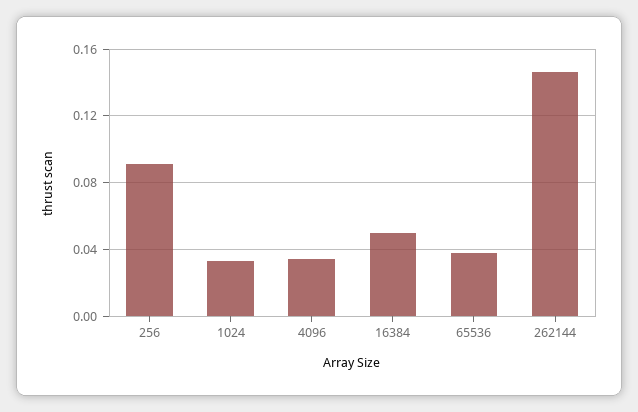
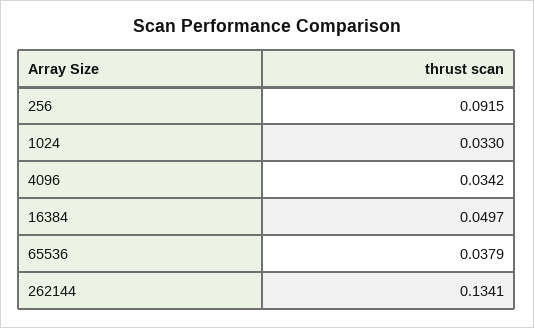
  {
    "256": 0.0915,
    "1024": 0.033,
    "4096": 0.0342,
    "16384": 0.0497,
    "65536": 0.0379,
-   "262144": 0.145
+   "262144": 0.1341
  }

